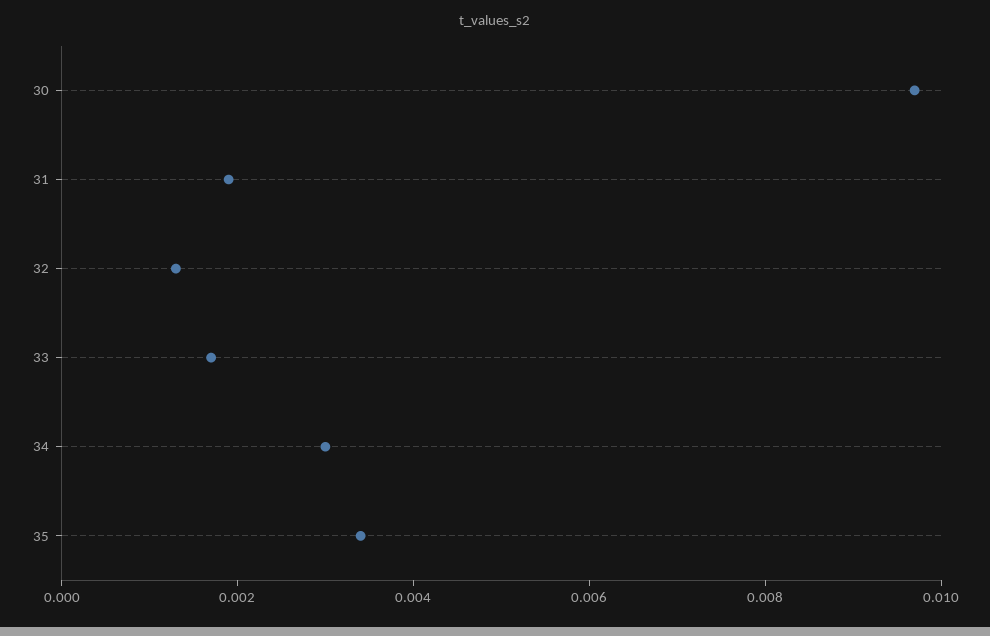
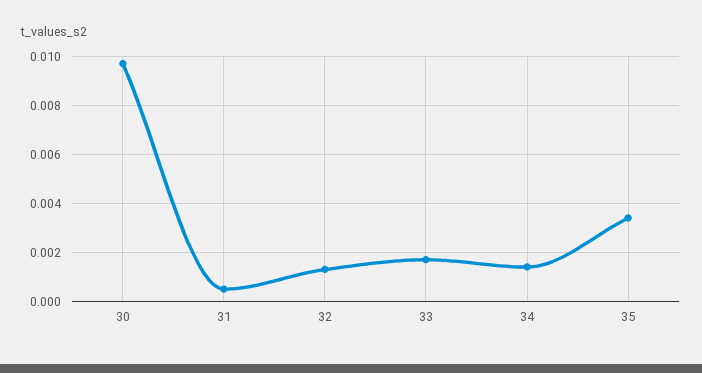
  {
    "30": 0.0095,
-   "31": 0.002,
+   "31": 0.0005,
    "32": 0.0015,
    "33": 0.0015,
-   "34": 0.003,
+   "34": 0.0015,
    "35": 0.0035
  }

